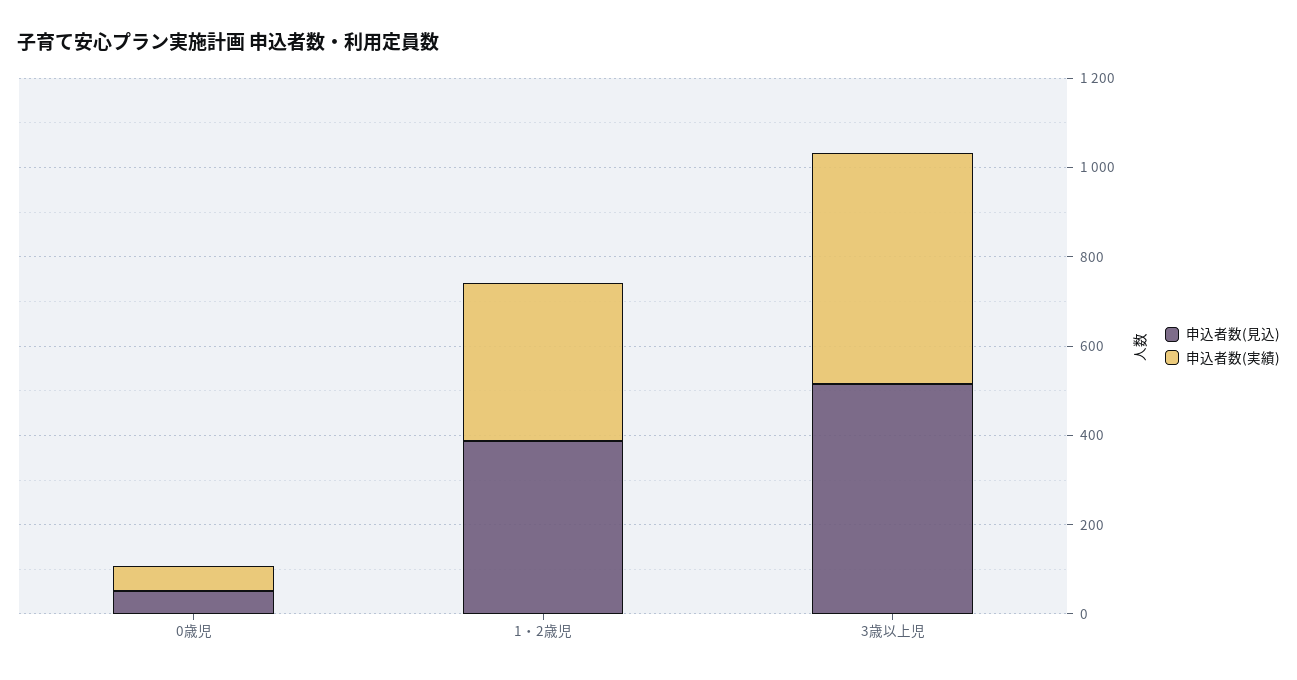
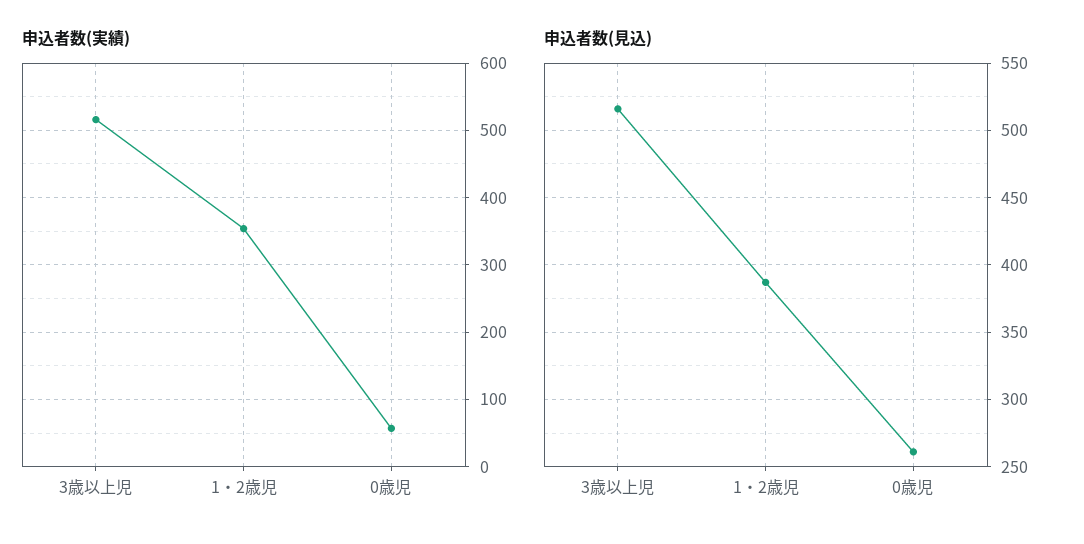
  {
    "申込者数(見込)": {
-     "0歳児": 50,
+     "0歳児": 260,
      "1・2歳児": 385,
      "3歳以上児": 515
    },
    "申込者数(実績)": {
      "0歳児": 60,
      "1・2歳児": 350,
      "3歳以上児": 520
    }
  }

